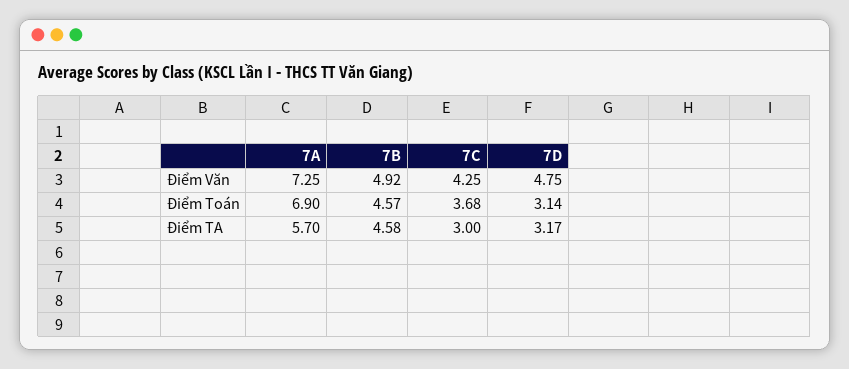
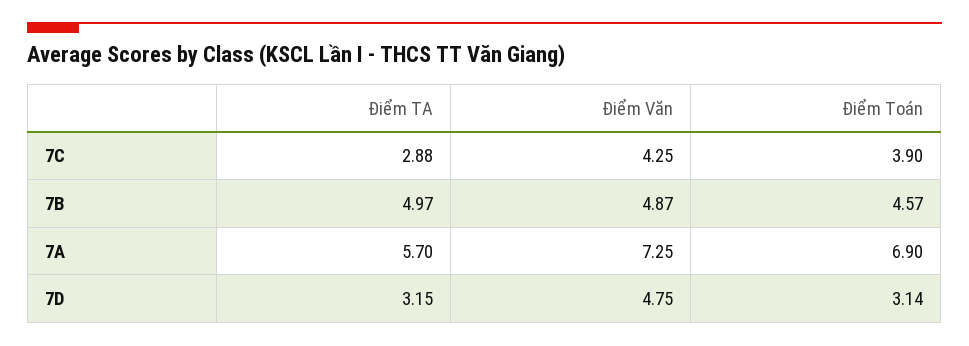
  {
    "7A": {
      "Điểm Văn": 7.25,
      "Điểm Toán": 6.9,
      "Điểm TA": 5.7
    },
    "7B": {
-     "Điểm Văn": 4.92,
+     "Điểm Văn": 4.87,
      "Điểm Toán": 4.57,
-     "Điểm TA": 4.58
+     "Điểm TA": 4.97
    },
    "7C": {
      "Điểm Văn": 4.25,
-     "Điểm Toán": 3.68,
+     "Điểm Toán": 3.9,
-     "Điểm TA": 3
+     "Điểm TA": 2.88
    },
    "7D": {
      "Điểm Văn": 4.75,
      "Điểm Toán": 3.14,
-     "Điểm TA": 3.17
+     "Điểm TA": 3.15
    }
  }

